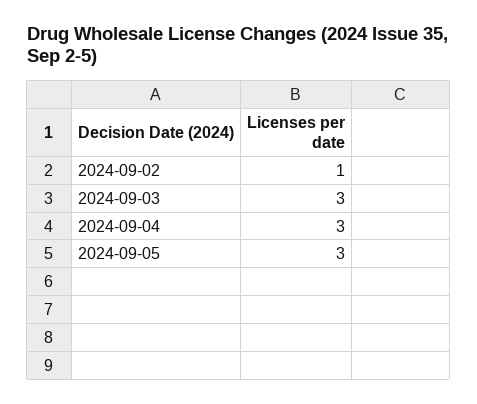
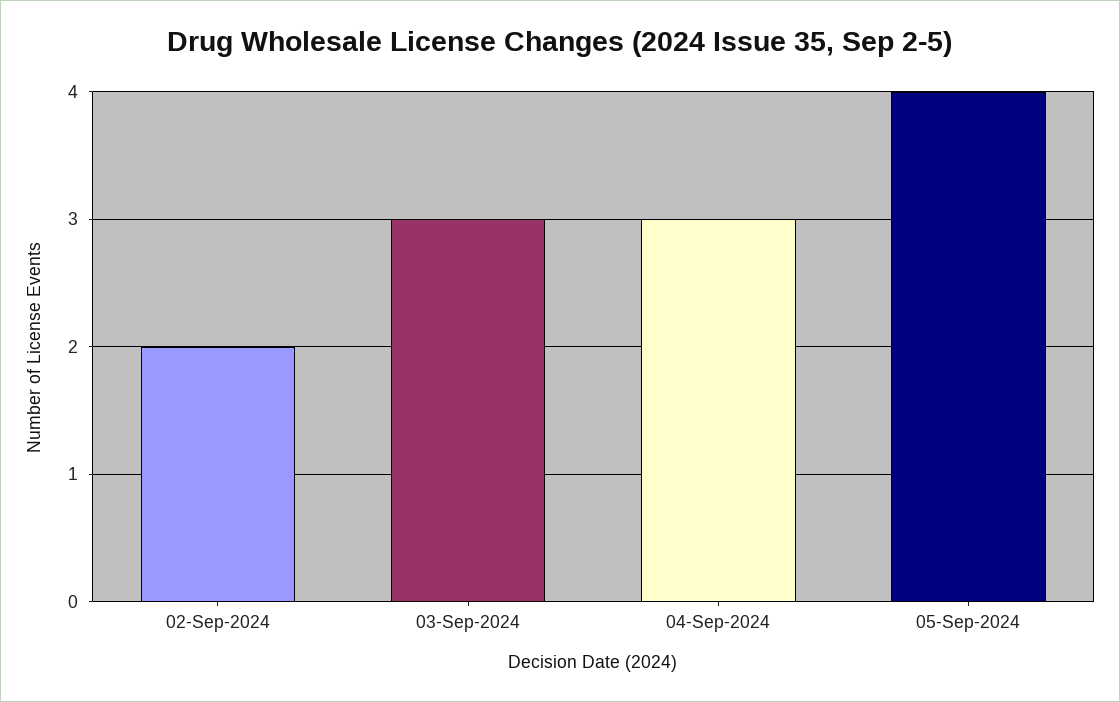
  {
-   "2024-09-02": 1,
+   "2024-09-02": 2,
    "2024-09-03": 3,
    "2024-09-04": 3,
-   "2024-09-05": 3
+   "2024-09-05": 4
  }

